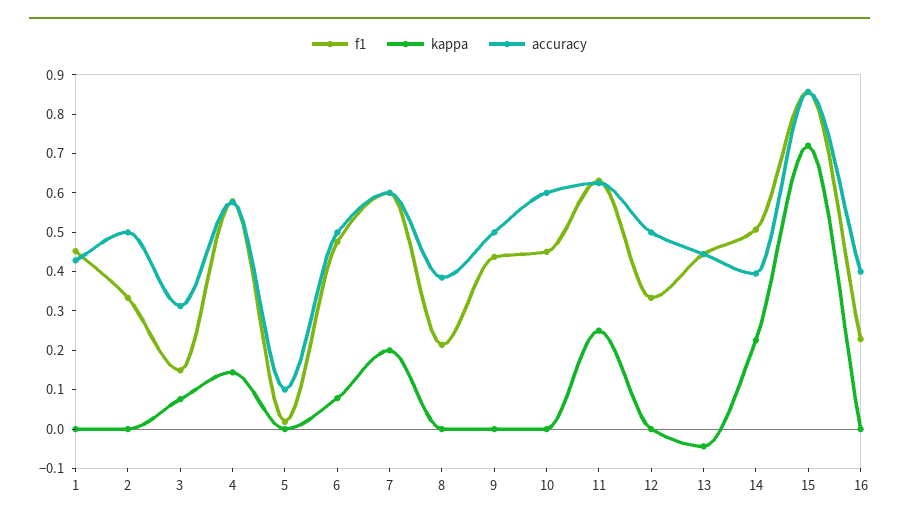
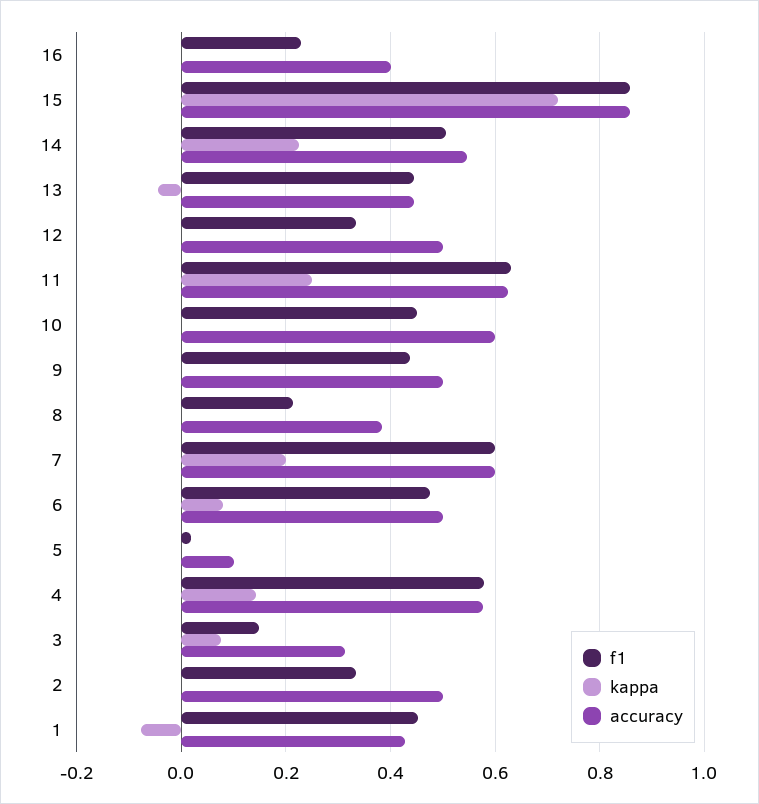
  {
    "f1": {
      "1": 0.46,
      "2": 0.34,
      "3": 0.14,
      "4": 0.58,
      "5": 0.02,
      "6": 0.48,
      "7": 0.6,
      "8": 0.22,
      "9": 0.44,
      "10": 0.46,
      "11": 0.64,
      "12": 0.34,
      "13": 0.44,
      "14": 0.5,
      "15": 0.86,
      "16": 0.22
    },
    "kappa": {
-     "1": 0,
+     "1": -0.08,
      "2": 0,
      "3": 0.08,
      "4": 0.14,
      "5": 0,
      "6": 0.08,
      "7": 0.2,
      "8": 0,
      "9": 0,
      "10": 0,
      "11": 0.26,
      "12": 0,
      "13": -0.04,
      "14": 0.22,
      "15": 0.72,
      "16": 0
    },
    "accuracy": {
      "1": 0.42,
      "2": 0.5,
      "3": 0.32,
      "4": 0.58,
      "5": 0.1,
      "6": 0.5,
      "7": 0.6,
      "8": 0.38,
      "9": 0.5,
      "10": 0.6,
      "11": 0.62,
      "12": 0.5,
      "13": 0.44,
-     "14": 0.4,
+     "14": 0.54,
      "15": 0.86,
      "16": 0.4
    }
  }

